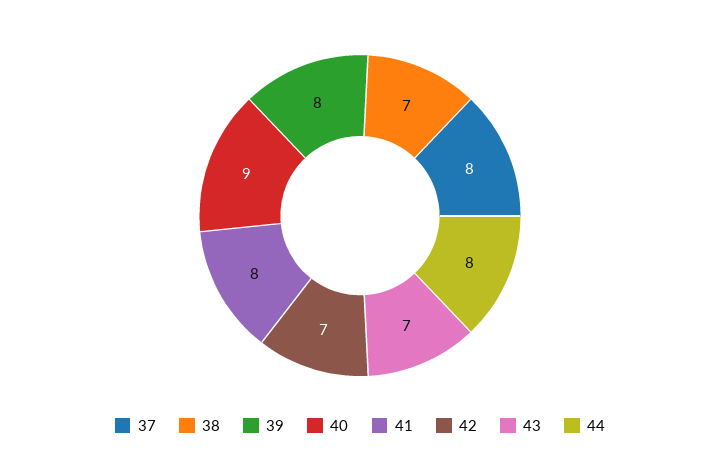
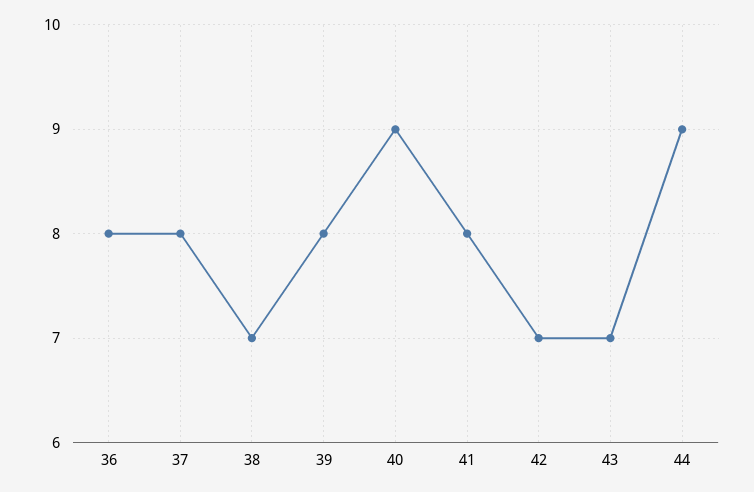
  {
    "37": 8,
    "38": 7,
    "39": 8,
    "40": 9,
    "41": 8,
    "42": 7,
    "43": 7,
-   "44": 8
+   "44": 9,
+   "36": 8
  }

